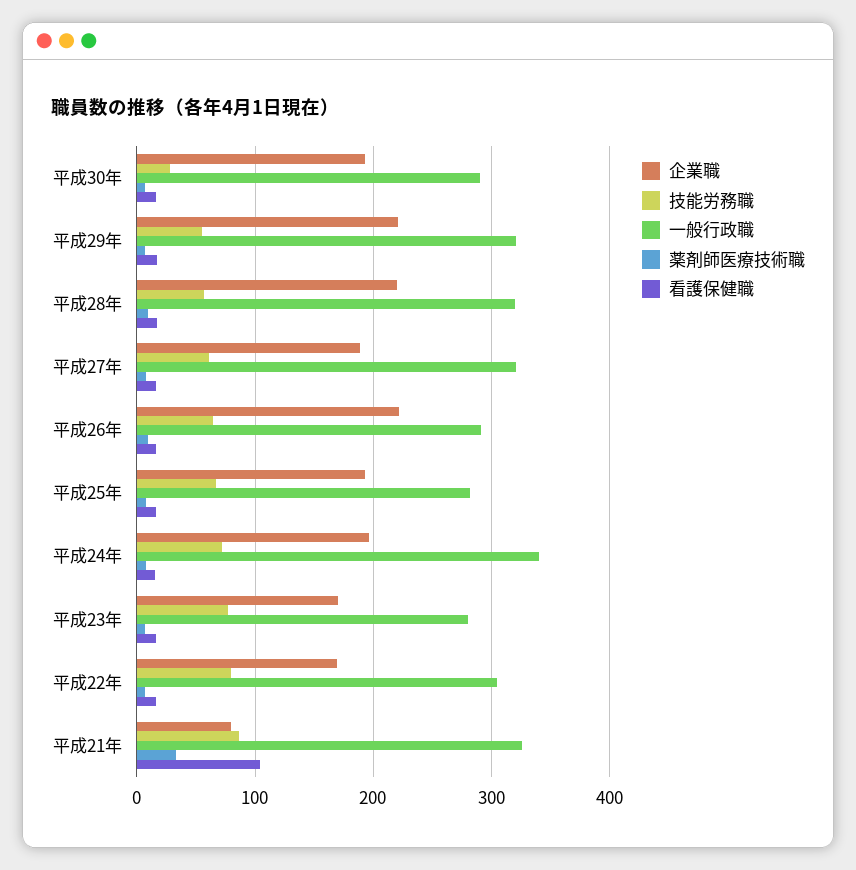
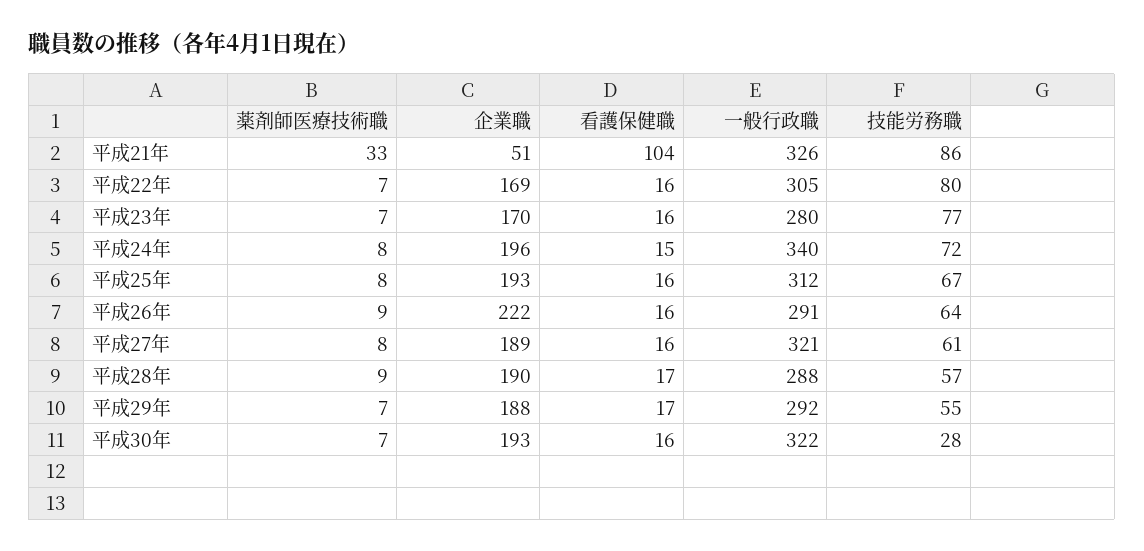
  {
    "企業職": {
      "平成30年": 193,
-     "平成29年": 220,
+     "平成29年": 188,
-     "平成28年": 220,
+     "平成28年": 190,
      "平成27年": 189,
      "平成26年": 222,
      "平成25年": 193,
      "平成24年": 196,
      "平成23年": 170,
      "平成22年": 169,
-     "平成21年": 80
+     "平成21年": 51
    },
    "技能労務職": {
      "平成30年": 28,
      "平成29年": 55,
      "平成28年": 57,
      "平成27年": 61,
      "平成26年": 64,
      "平成25年": 67,
      "平成24年": 72,
      "平成23年": 77,
      "平成22年": 80,
      "平成21年": 86
    },
    "一般行政職": {
-     "平成30年": 290,
+     "平成30年": 322,
-     "平成29年": 320,
+     "平成29年": 292,
-     "平成28年": 320,
+     "平成28年": 288,
      "平成27年": 321,
      "平成26年": 291,
-     "平成25年": 280,
+     "平成25年": 312,
      "平成24年": 340,
      "平成23年": 280,
      "平成22年": 305,
      "平成21年": 326
    },
    "薬剤師医療技術職": {
      "平成30年": 7,
      "平成29年": 7,
      "平成28年": 9,
      "平成27年": 8,
      "平成26年": 9,
      "平成25年": 8,
      "平成24年": 8,
      "平成23年": 7,
      "平成22年": 7,
      "平成21年": 33
    },
    "看護保健職": {
      "平成30年": 16,
      "平成29年": 17,
      "平成28年": 17,
      "平成27年": 16,
      "平成26年": 16,
      "平成25年": 16,
      "平成24年": 15,
      "平成23年": 16,
      "平成22年": 16,
      "平成21年": 104
    }
  }

